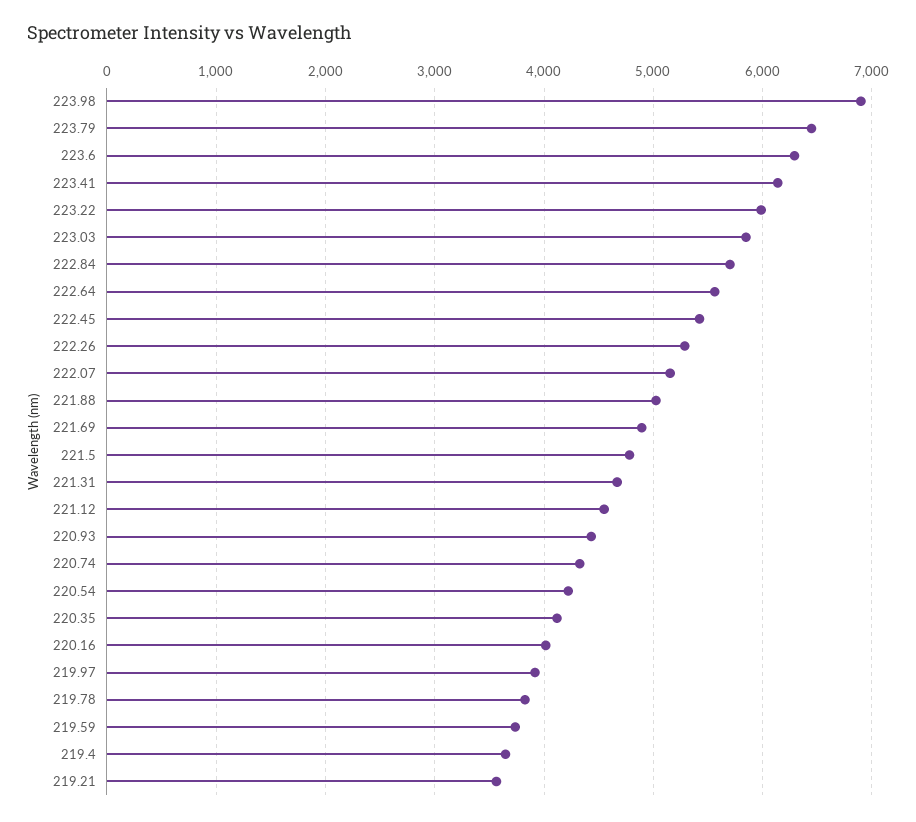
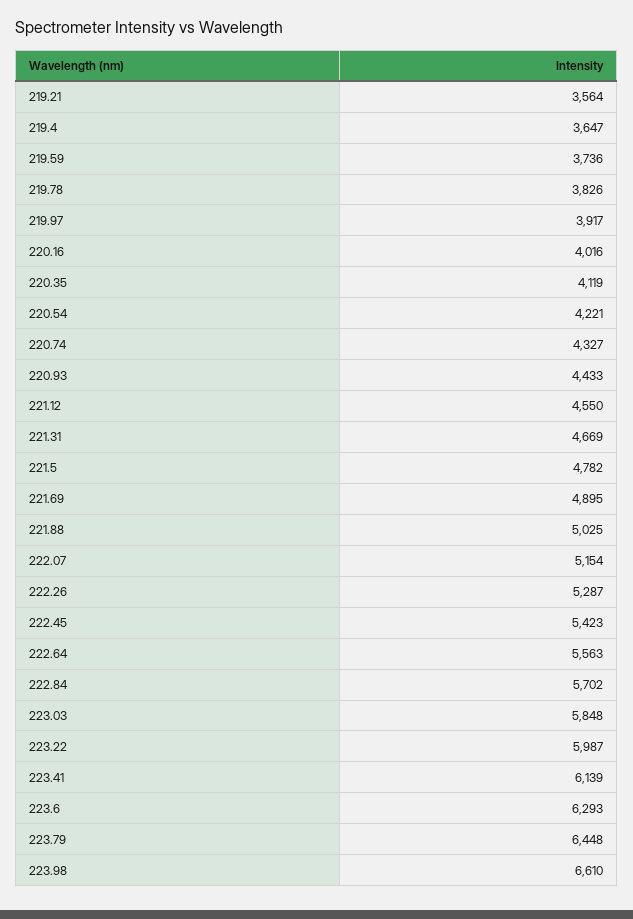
  {
-   "223.98": 6900,
+   "223.98": 6610,
    "223.79": 6448,
    "223.6": 6293,
    "223.41": 6139,
    "223.22": 5987,
    "223.03": 5848,
    "222.84": 5702,
    "222.64": 5563,
    "222.45": 5423,
    "222.26": 5287,
    "222.07": 5154,
    "221.88": 5025,
    "221.69": 4895,
    "221.5": 4782,
    "221.31": 4669,
    "221.12": 4550,
    "220.93": 4433,
    "220.74": 4327,
    "220.54": 4221,
    "220.35": 4119,
    "220.16": 4016,
    "219.97": 3917,
    "219.78": 3826,
    "219.59": 3736,
    "219.4": 3647,
    "219.21": 3564
  }

